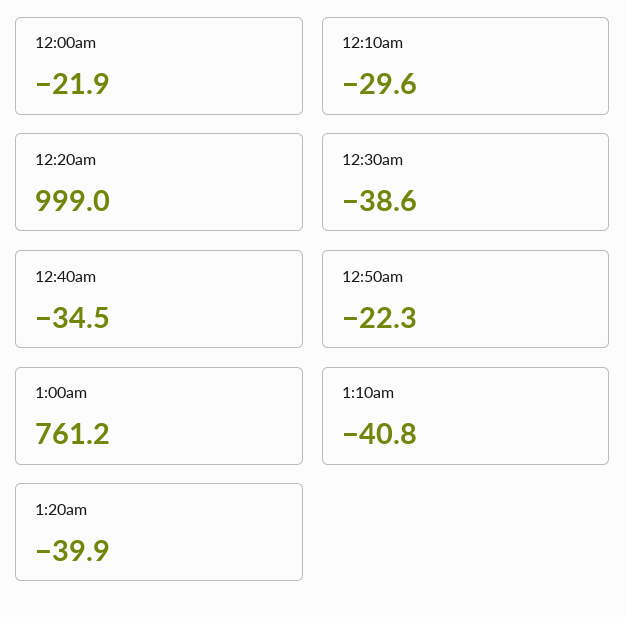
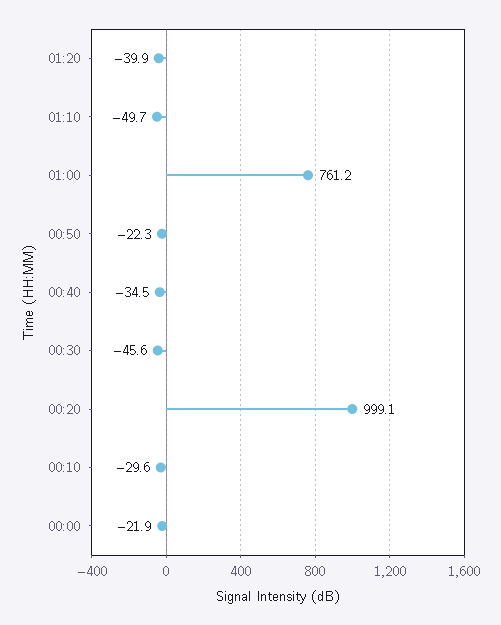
  {
    "12:00am": -21.9,
    "12:10am": -29.6,
-   "12:20am": 999,
+   "12:20am": 999.1,
-   "12:30am": -38.6,
+   "12:30am": -45.6,
    "12:40am": -34.5,
    "12:50am": -22.3,
    "1:00am": 761.2,
-   "1:10am": -40.8,
+   "1:10am": -49.7,
    "1:20am": -39.9
  }

